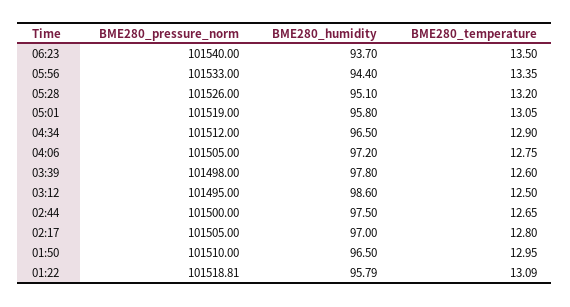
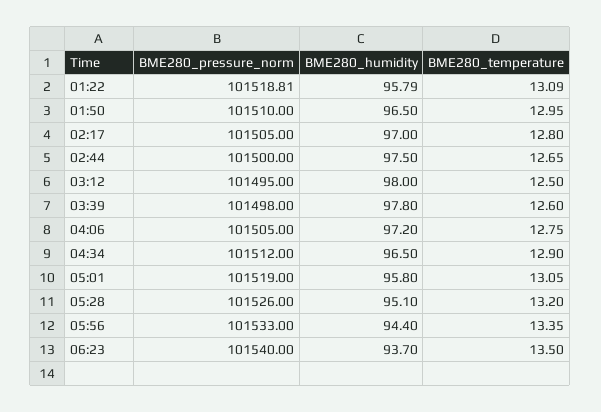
  {
    "BME280_pressure_norm": {
      "06:23": 101540,
      "05:56": 101533,
      "05:28": 101526,
      "05:01": 101519,
      "04:34": 101512,
      "04:06": 101505,
      "03:39": 101498,
      "03:12": 101495,
      "02:44": 101500,
      "02:17": 101505,
      "01:50": 101510,
      "01:22": 101518.81
    },
    "BME280_humidity": {
      "06:23": 93.7,
      "05:56": 94.4,
      "05:28": 95.1,
      "05:01": 95.8,
      "04:34": 96.5,
      "04:06": 97.2,
      "03:39": 97.8,
-     "03:12": 98.6,
+     "03:12": 98,
      "02:44": 97.5,
      "02:17": 97,
      "01:50": 96.5,
      "01:22": 95.79
    },
    "BME280_temperature": {
      "06:23": 13.5,
      "05:56": 13.35,
      "05:28": 13.2,
      "05:01": 13.05,
      "04:34": 12.9,
      "04:06": 12.75,
      "03:39": 12.6,
      "03:12": 12.5,
      "02:44": 12.65,
      "02:17": 12.8,
      "01:50": 12.95,
      "01:22": 13.09
    }
  }

